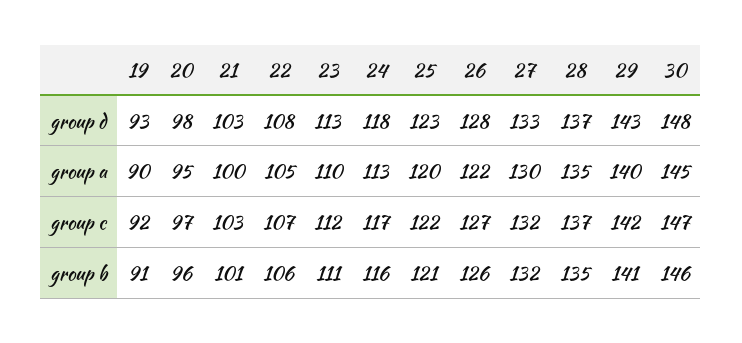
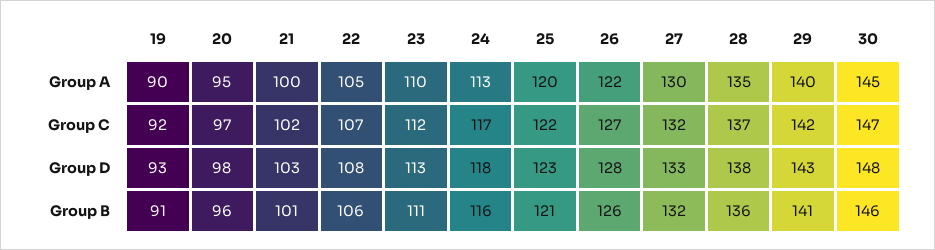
  {
    "19": {
      "group d": 93,
      "group a": 90,
      "group c": 92,
      "group b": 91
    },
    "20": {
      "group d": 98,
      "group a": 95,
      "group c": 97,
      "group b": 96
    },
    "21": {
      "group d": 103,
      "group a": 100,
-     "group c": 103,
+     "group c": 102,
      "group b": 101
    },
    "22": {
      "group d": 108,
      "group a": 105,
      "group c": 107,
      "group b": 106
    },
    "23": {
      "group d": 113,
      "group a": 110,
      "group c": 112,
      "group b": 111
    },
    "24": {
      "group d": 118,
      "group a": 113,
      "group c": 117,
      "group b": 116
    },
    "25": {
      "group d": 123,
      "group a": 120,
      "group c": 122,
      "group b": 121
    },
    "26": {
      "group d": 128,
      "group a": 122,
      "group c": 127,
      "group b": 126
    },
    "27": {
      "group d": 133,
      "group a": 130,
      "group c": 132,
      "group b": 132
    },
    "28": {
-     "group d": 137,
+     "group d": 138,
      "group a": 135,
      "group c": 137,
-     "group b": 135
+     "group b": 136
    },
    "29": {
      "group d": 143,
      "group a": 140,
      "group c": 142,
      "group b": 141
    },
    "30": {
      "group d": 148,
      "group a": 145,
      "group c": 147,
      "group b": 146
    }
  }

